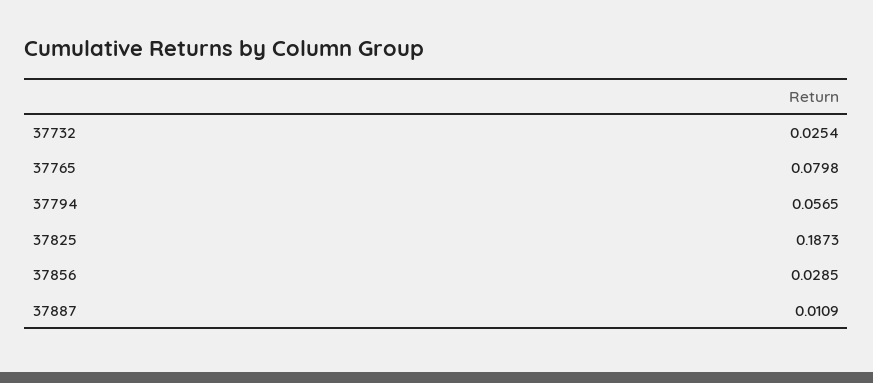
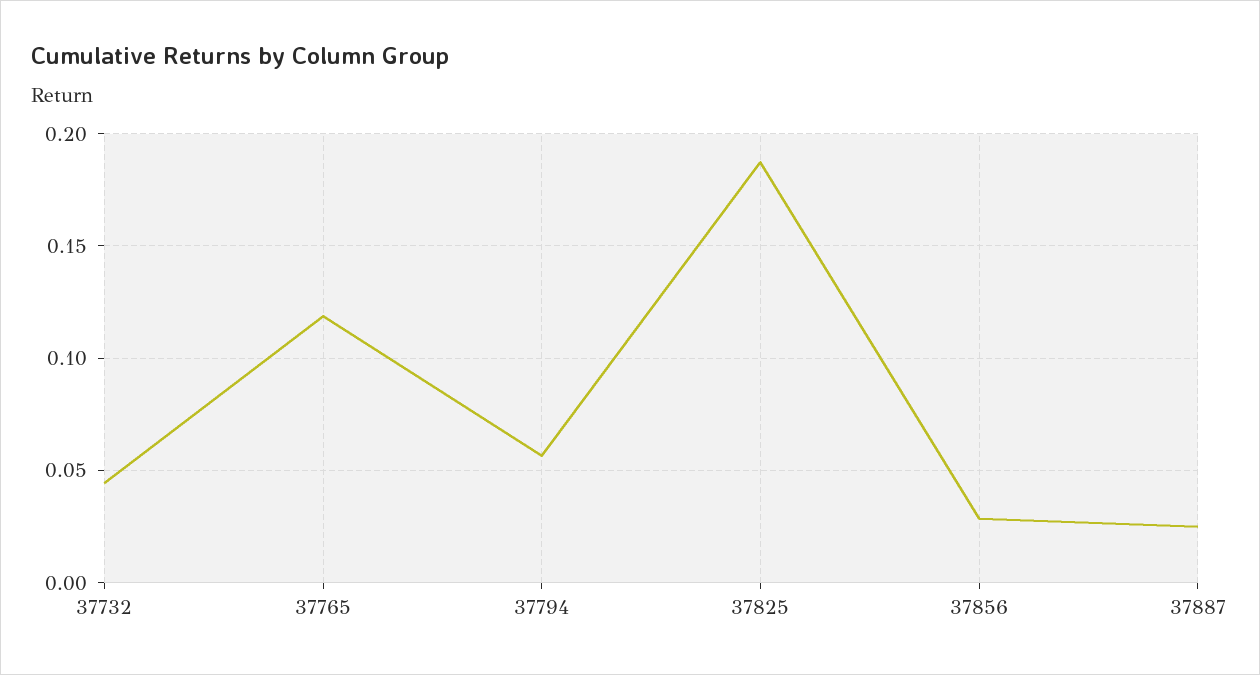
  {
-   "37732": 0.0254,
+   "37732": 0.045,
-   "37765": 0.0798,
+   "37765": 0.12,
    "37794": 0.0565,
    "37825": 0.1873,
    "37856": 0.0285,
-   "37887": 0.0109
+   "37887": 0.025
  }

